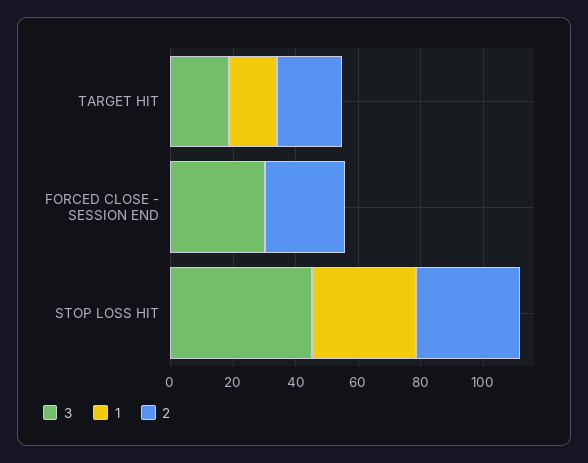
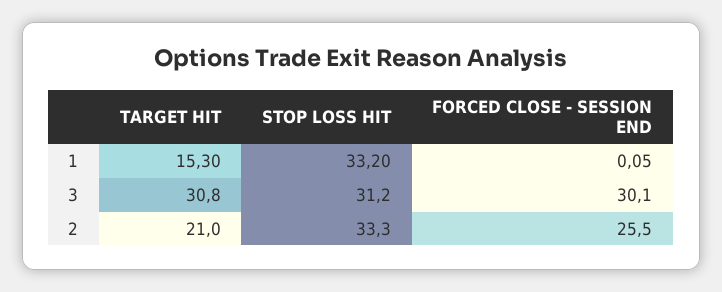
  {
    "3": {
-     "TARGET HIT": 20,
+     "TARGET HIT": 30.8,
      "FORCED CLOSE - SESSION END": 30.1,
-     "STOP LOSS HIT": 45
+     "STOP LOSS HIT": 31.2
    },
    "1": {
      "TARGET HIT": 15.3,
      "FORCED CLOSE - SESSION END": 0.05,
      "STOP LOSS HIT": 33.2
    },
    "2": {
      "TARGET HIT": 21,
      "FORCED CLOSE - SESSION END": 25.5,
      "STOP LOSS HIT": 33.3
    }
  }

